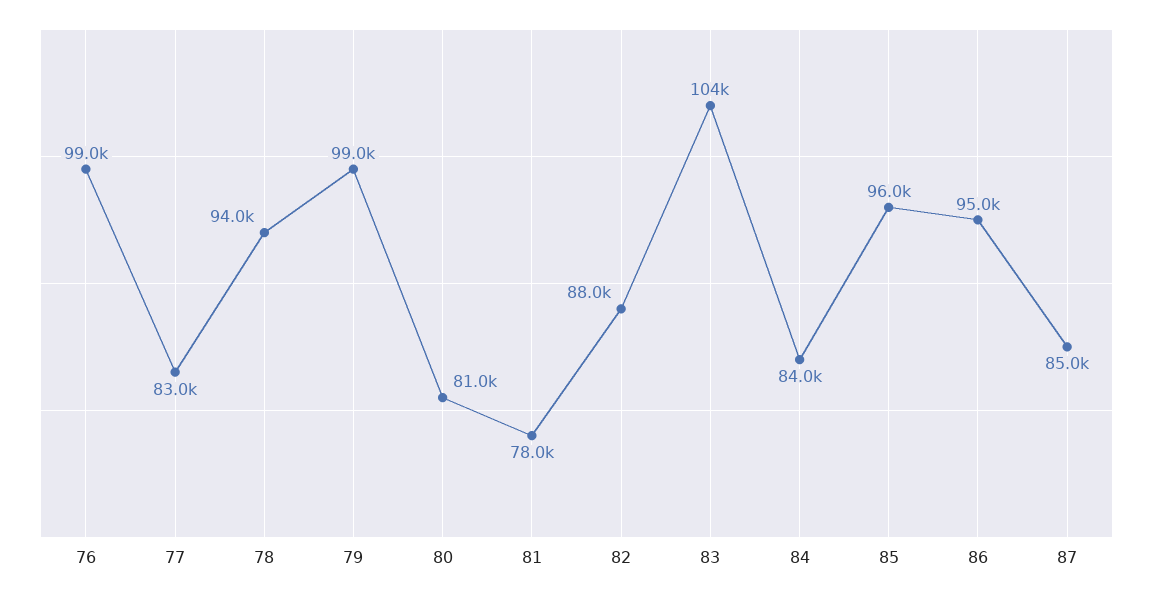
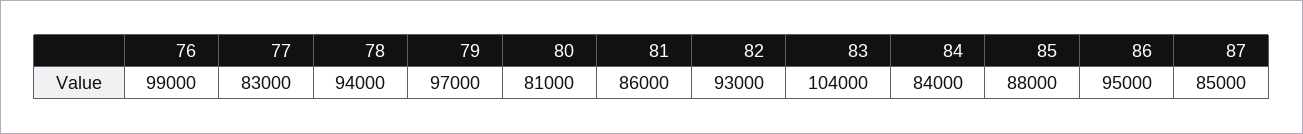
  {
    "76": 99000,
    "77": 83000,
    "78": 94000,
-   "79": 99000,
+   "79": 97000,
    "80": 81000,
-   "81": 78000,
+   "81": 86000,
-   "82": 88000,
+   "82": 93000,
    "83": 104000,
    "84": 84000,
-   "85": 96000,
+   "85": 88000,
    "86": 95000,
    "87": 85000
  }

